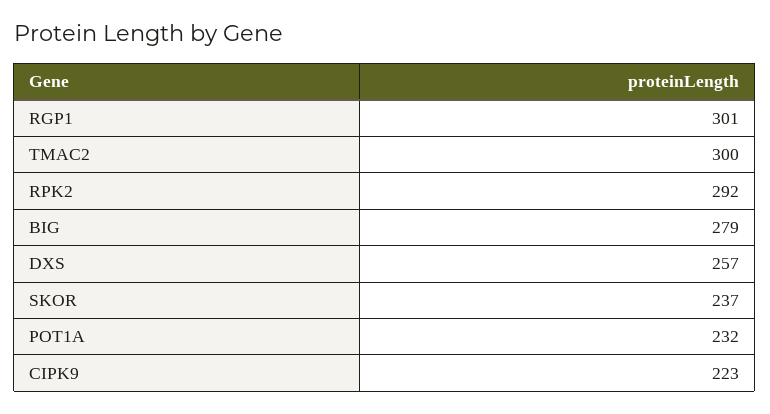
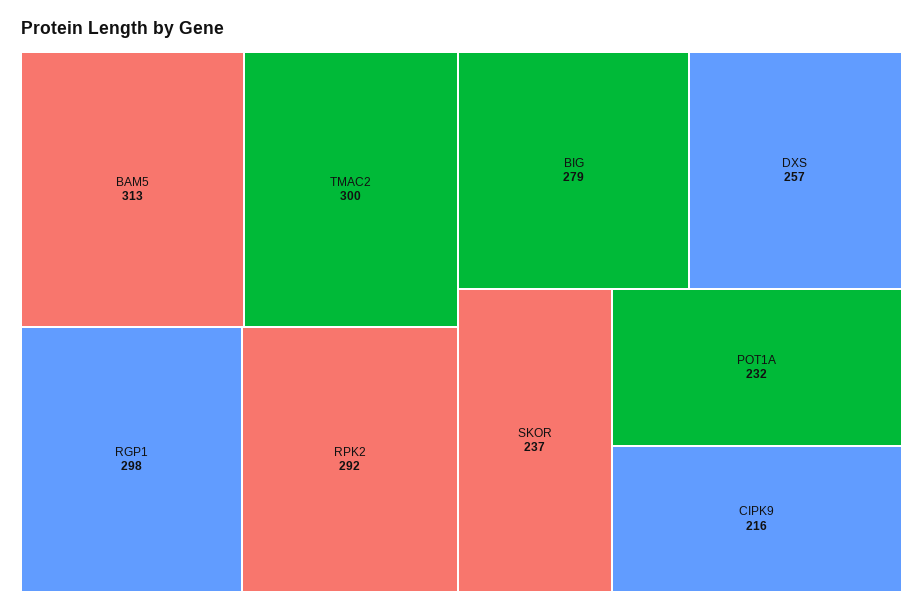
  {
-   "RGP1": 301,
+   "RGP1": 298,
    "TMAC2": 300,
    "RPK2": 292,
    "BIG": 279,
    "DXS": 257,
    "SKOR": 237,
    "POT1A": 232,
-   "CIPK9": 223
+   "CIPK9": 216,
+   "BAM5": 313
  }

